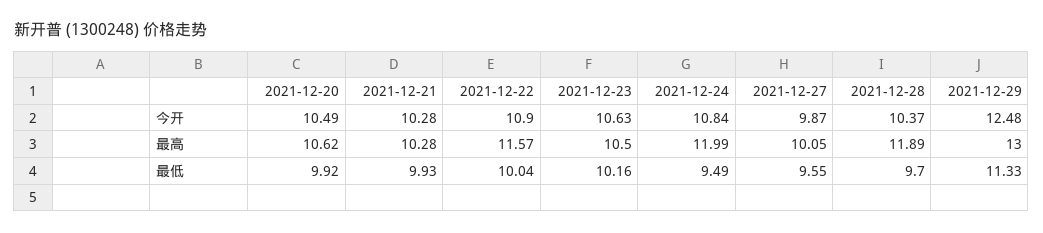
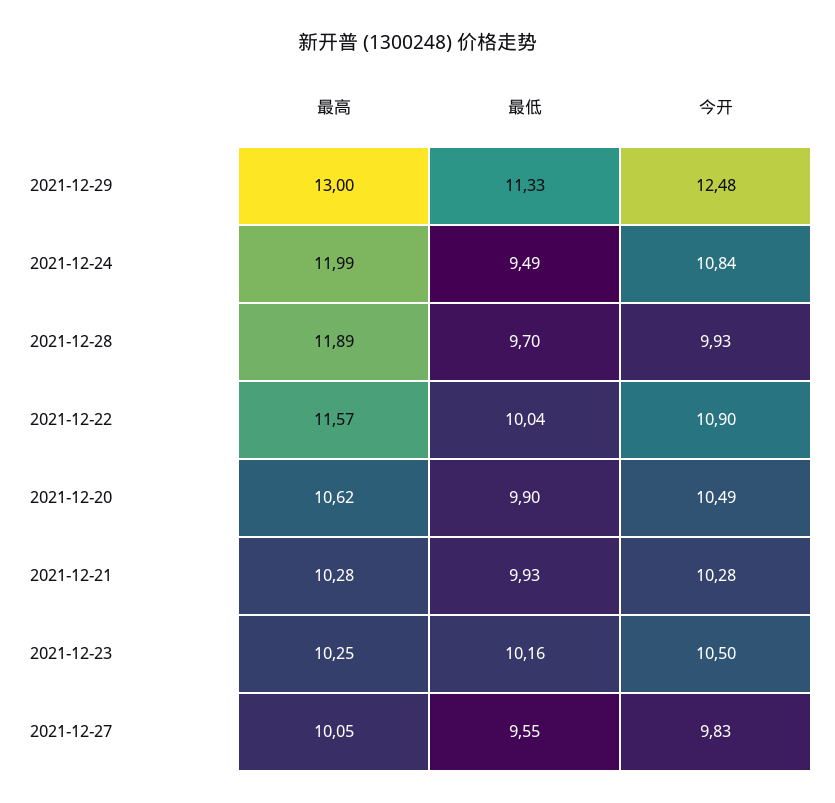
  {
    "2021-12-20": {
      "今开": 10.49,
      "最高": 10.62,
-     "最低": 9.92
+     "最低": 9.9
    },
    "2021-12-21": {
      "今开": 10.28,
      "最高": 10.28,
      "最低": 9.93
    },
    "2021-12-22": {
      "今开": 10.9,
      "最高": 11.57,
      "最低": 10.04
    },
    "2021-12-23": {
-     "今开": 10.63,
+     "今开": 10.5,
-     "最高": 10.5,
+     "最高": 10.25,
      "最低": 10.16
    },
    "2021-12-24": {
      "今开": 10.84,
      "最高": 11.99,
      "最低": 9.49
    },
    "2021-12-27": {
-     "今开": 9.87,
+     "今开": 9.83,
      "最高": 10.05,
      "最低": 9.55
    },
    "2021-12-28": {
-     "今开": 10.37,
+     "今开": 9.93,
      "最高": 11.89,
      "最低": 9.7
    },
    "2021-12-29": {
      "今开": 12.48,
      "最高": 13,
      "最低": 11.33
    }
  }

